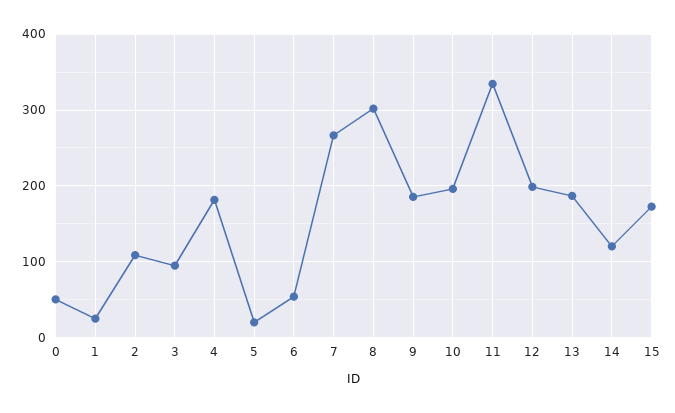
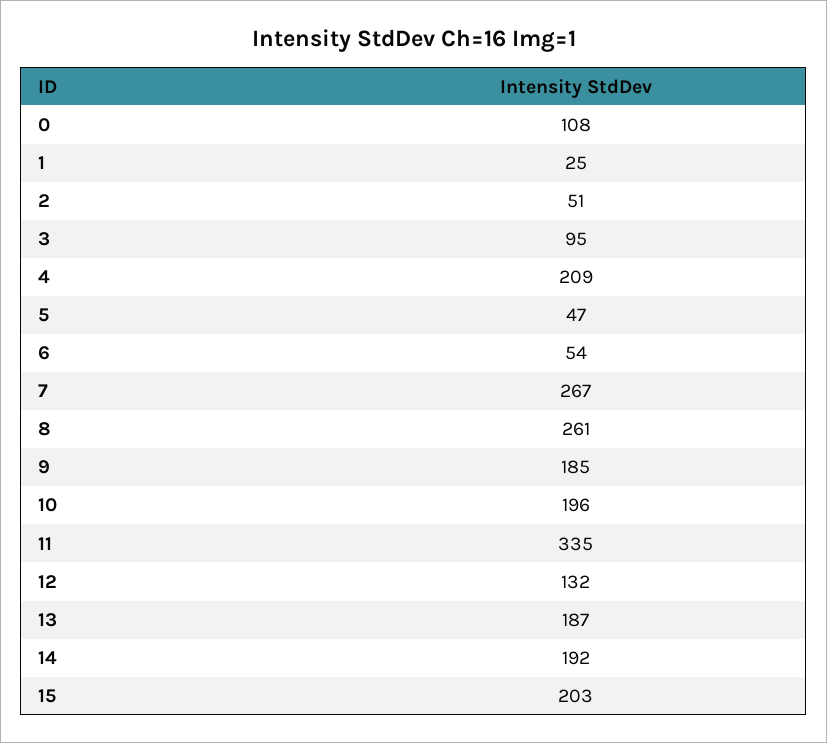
  {
-   "0": 50,
+   "0": 108,
    "1": 25,
-   "2": 110,
+   "2": 51,
    "3": 95,
-   "4": 180,
+   "4": 209,
-   "5": 20,
+   "5": 47,
    "6": 54,
    "7": 267,
-   "8": 300,
+   "8": 261,
    "9": 185,
    "10": 196,
    "11": 335,
-   "12": 200,
+   "12": 132,
    "13": 187,
-   "14": 120,
+   "14": 192,
-   "15": 170
+   "15": 203
  }

